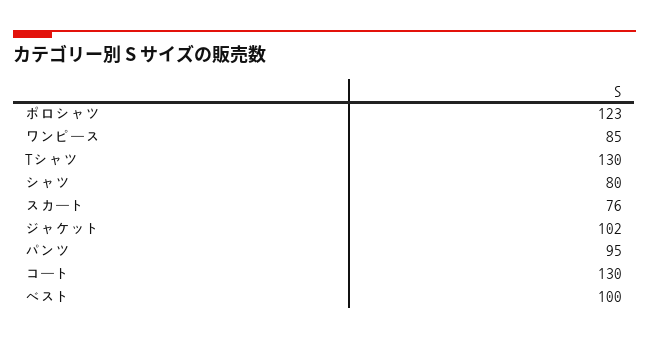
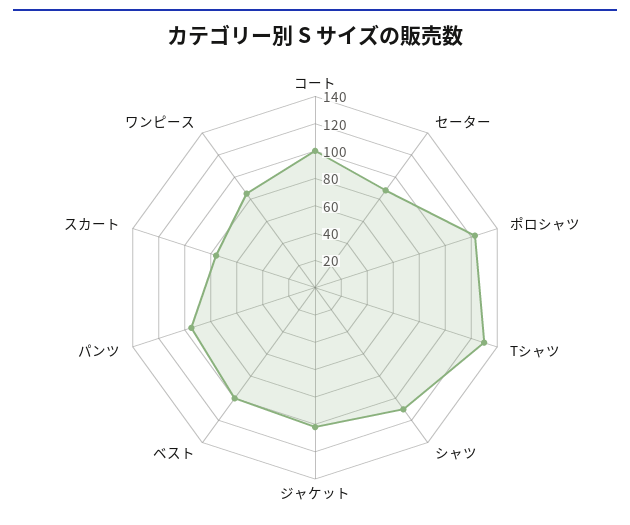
  {
    "ポロシャツ": 123,
    "ワンピース": 85,
    "Tシャツ": 130,
-   "シャツ": 80,
+   "シャツ": 110,
    "スカート": 76,
    "ジャケット": 102,
    "パンツ": 95,
-   "コート": 130,
+   "コート": 100,
-   "ベスト": 100
+   "ベスト": 100,
+   "セーター": 90
  }

